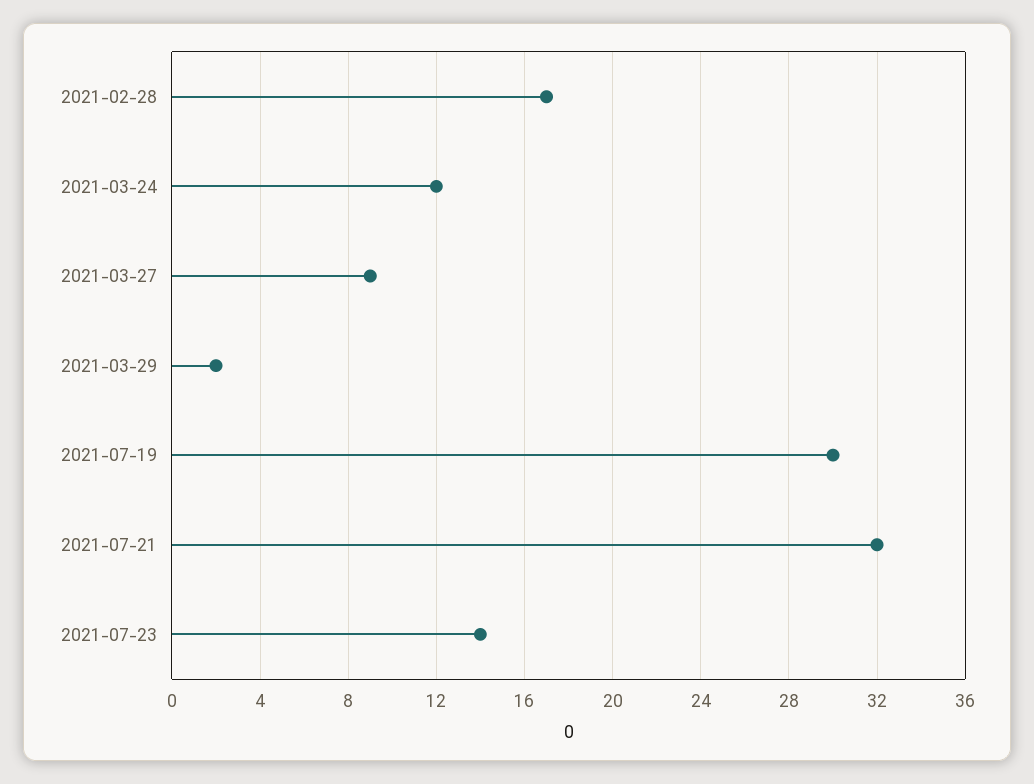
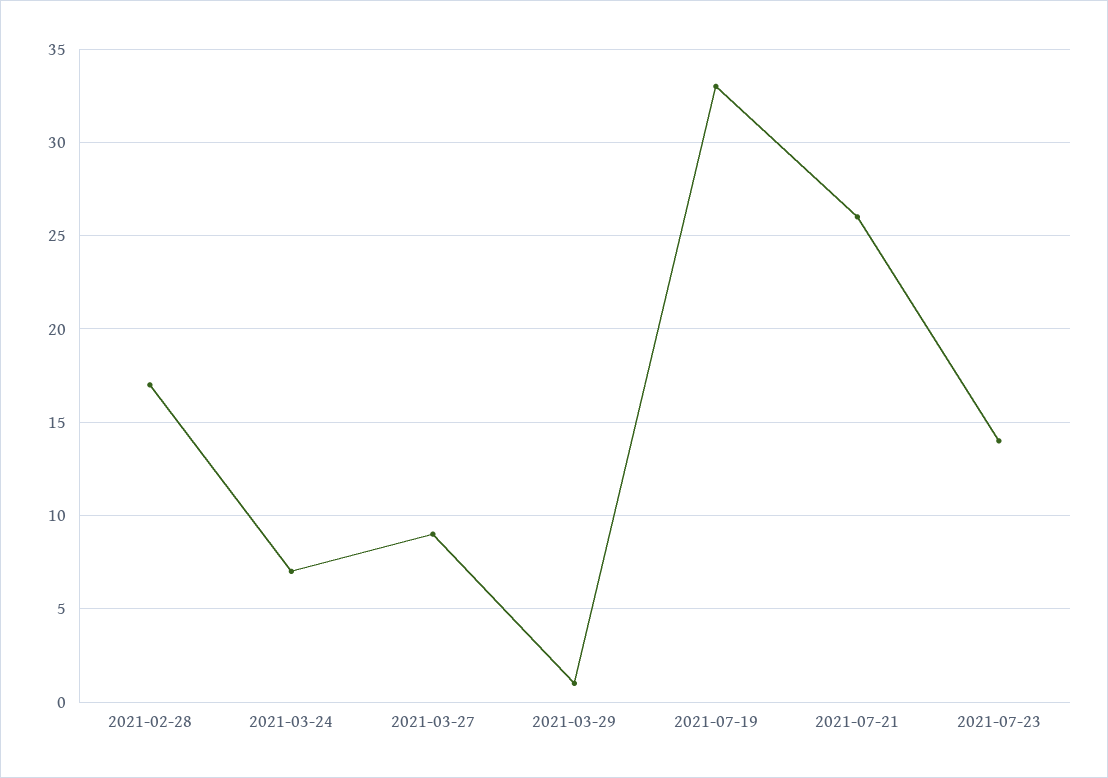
  {
    "2021-02-28": 17,
-   "2021-03-24": 12,
+   "2021-03-24": 7,
    "2021-03-27": 9,
-   "2021-03-29": 2,
+   "2021-03-29": 1,
-   "2021-07-19": 30,
+   "2021-07-19": 33,
-   "2021-07-21": 32,
+   "2021-07-21": 26,
    "2021-07-23": 14
  }

